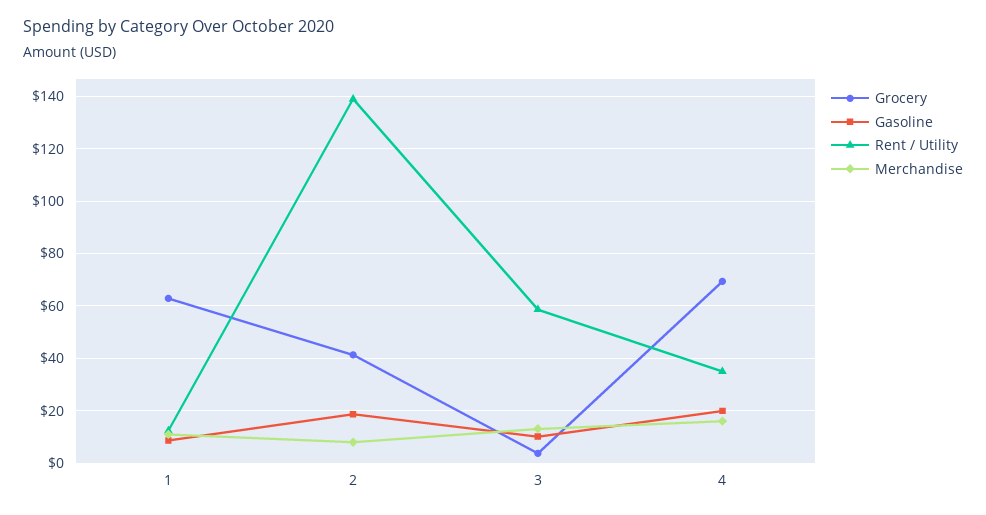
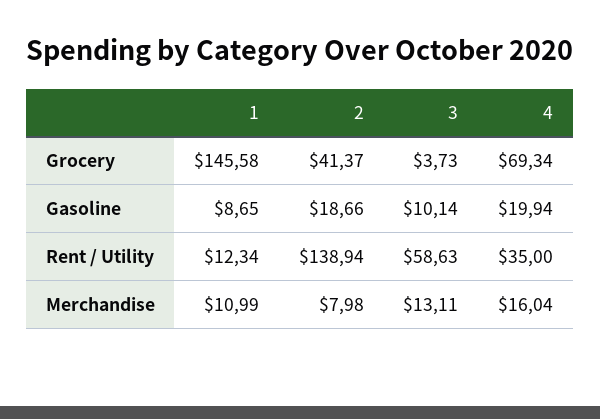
  {
    "Grocery": {
-     "1": 62.5,
+     "1": 145.58,
      "2": 41.37,
      "3": 3.73,
      "4": 69.34
    },
    "Gasoline": {
      "1": 8.65,
      "2": 18.66,
      "3": 10.14,
      "4": 19.94
    },
    "Rent / Utility": {
      "1": 12.34,
      "2": 138.94,
      "3": 58.63,
      "4": 35
    },
    "Merchandise": {
      "1": 10.99,
      "2": 7.98,
      "3": 13.11,
      "4": 16.04
    }
  }

